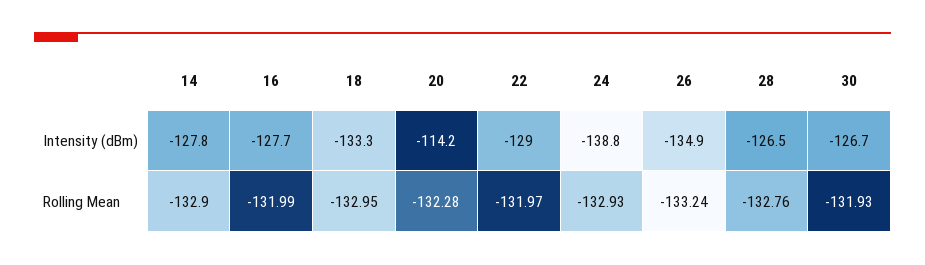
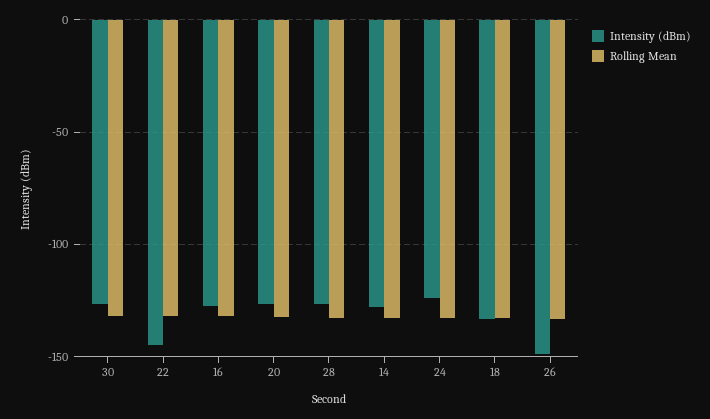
  {
    "Intensity (dBm)": {
      "14": -127.8,
      "16": -127.7,
      "18": -133.3,
-     "20": -114.2,
+     "20": -125,
-     "22": -129,
+     "22": -145,
-     "24": -138.8,
+     "24": -125,
-     "26": -134.9,
+     "26": -150,
      "28": -126.5,
      "30": -126.7
    },
    "Rolling Mean": {
      "14": -132.9,
      "16": -131.99,
      "18": -132.95,
      "20": -132.28,
      "22": -131.97,
      "24": -132.93,
      "26": -133.24,
      "28": -132.76,
      "30": -131.93
    }
  }

